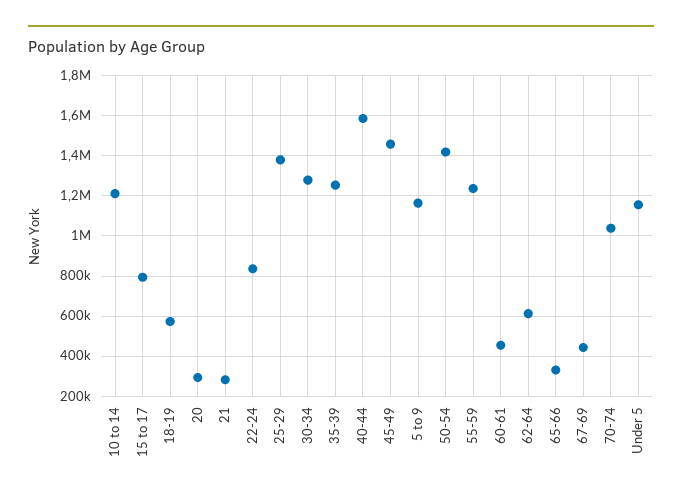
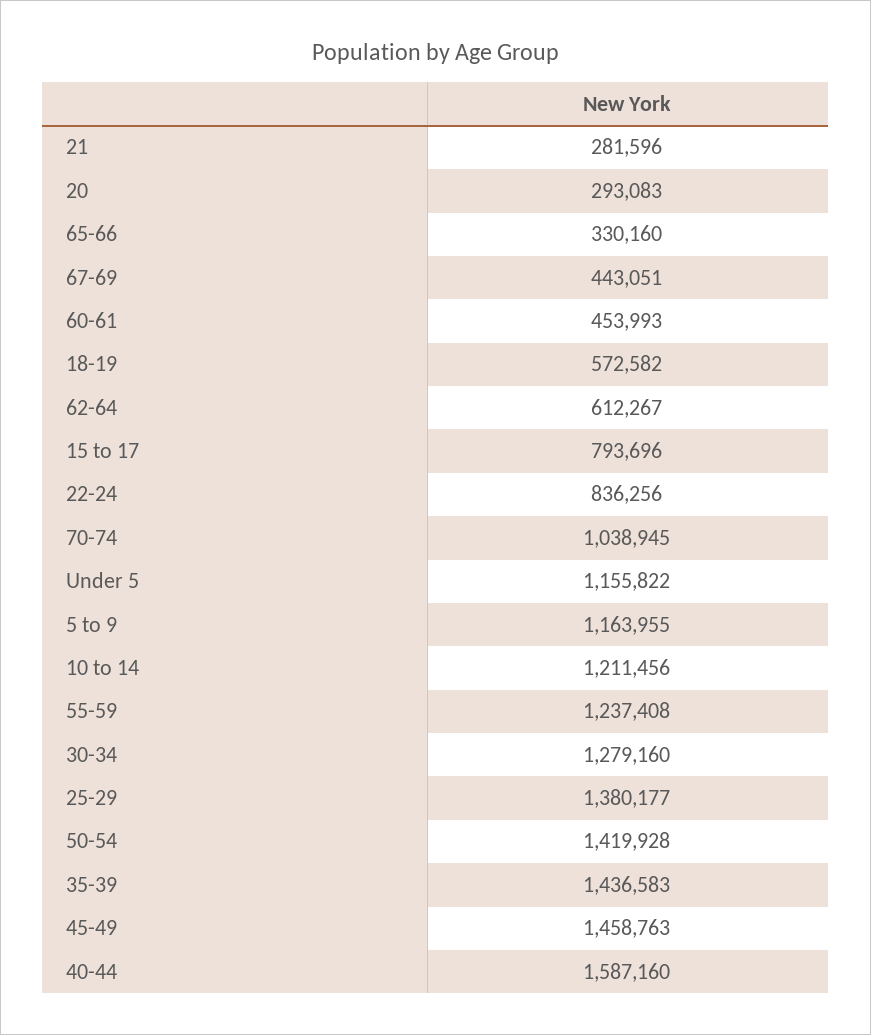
  {
    "10 to 14": 1211456,
    "15 to 17": 793696,
    "18-19": 572582,
    "20": 293083,
    "21": 281596,
    "22-24": 836256,
    "25-29": 1380177,
    "30-34": 1279160,
-   "35-39": 1250000,
+   "35-39": 1436583,
    "40-44": 1587160,
    "45-49": 1458763,
    "5 to 9": 1163955,
    "50-54": 1419928,
    "55-59": 1237408,
    "60-61": 453993,
    "62-64": 612267,
    "65-66": 330160,
    "67-69": 443051,
    "70-74": 1038945,
    "Under 5": 1155822
  }

